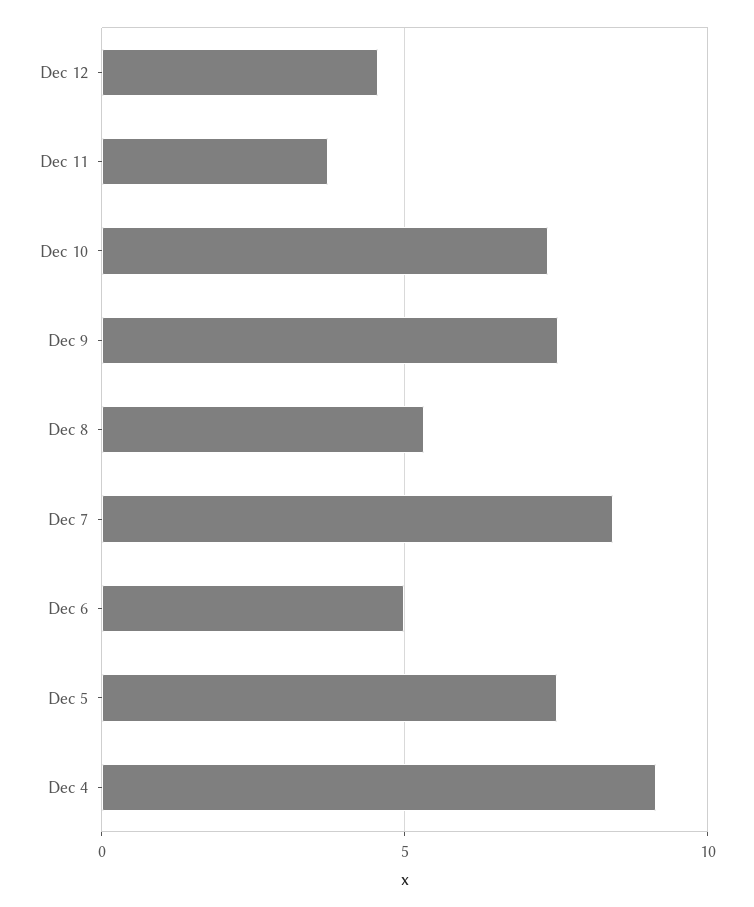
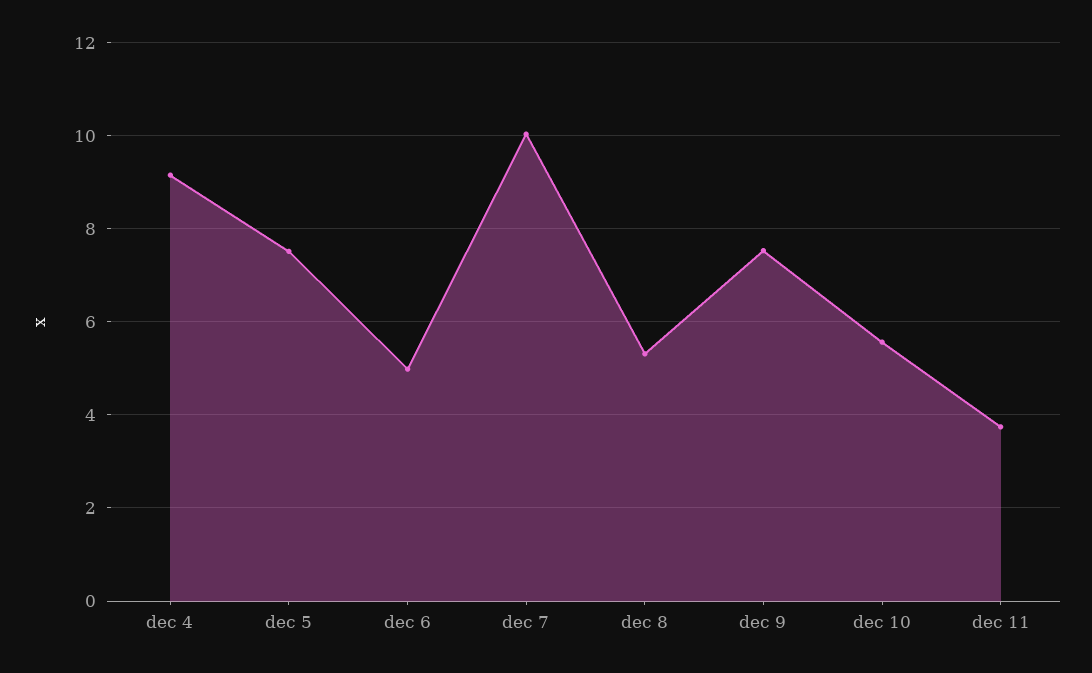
  {
-   "Dec 12": 4.5,
    "Dec 11": 3.8,
-   "Dec 10": 7.5,
+   "Dec 10": 5.6,
    "Dec 9": 7.6,
    "Dec 8": 5.4,
-   "Dec 7": 8.5,
+   "Dec 7": 10,
    "Dec 6": 5,
    "Dec 5": 7.6,
    "Dec 4": 9.2
  }

